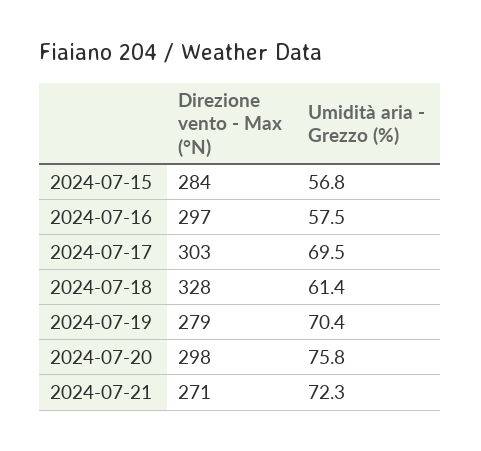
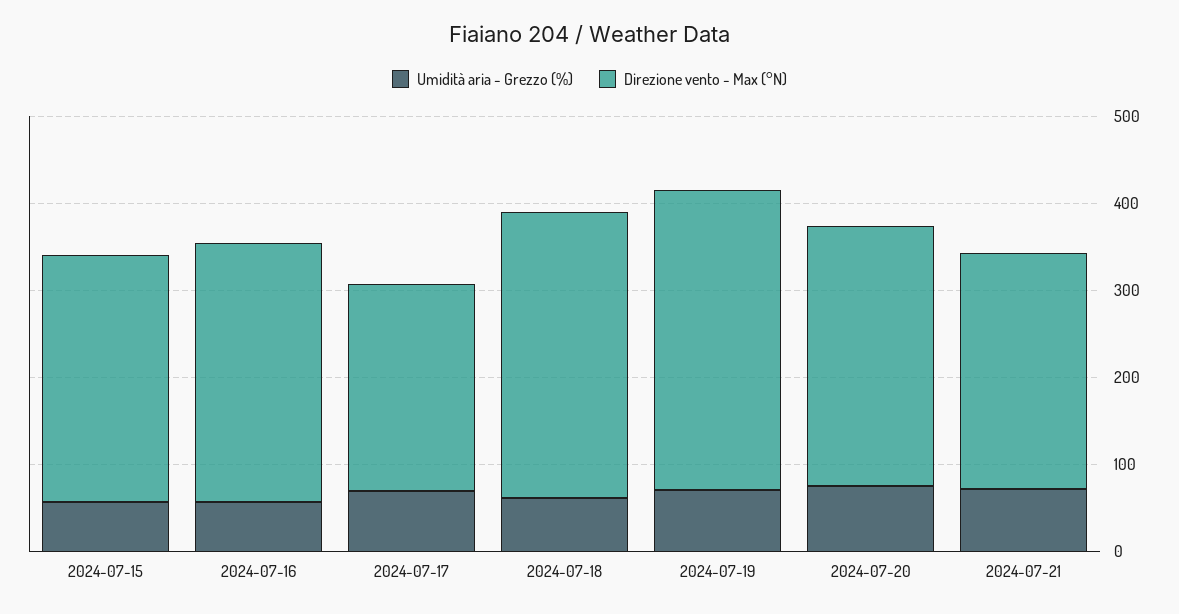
  {
    "Direzione vento - Max (°N)": {
      "2024-07-15": 284,
      "2024-07-16": 297,
-     "2024-07-17": 303,
+     "2024-07-17": 240,
      "2024-07-18": 328,
-     "2024-07-19": 279,
+     "2024-07-19": 340,
      "2024-07-20": 298,
      "2024-07-21": 271
    },
    "Umidità aria - Grezzo (%)": {
      "2024-07-15": 56.8,
      "2024-07-16": 57.5,
      "2024-07-17": 69.5,
      "2024-07-18": 61.4,
      "2024-07-19": 70.4,
      "2024-07-20": 75.8,
      "2024-07-21": 72.3
    }
  }

